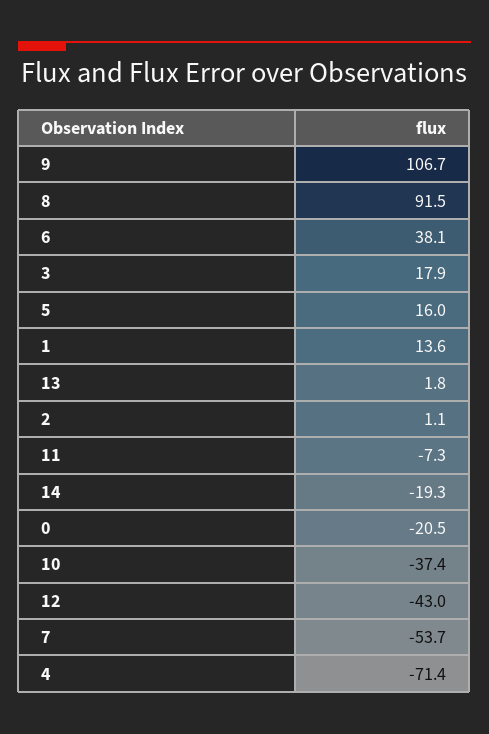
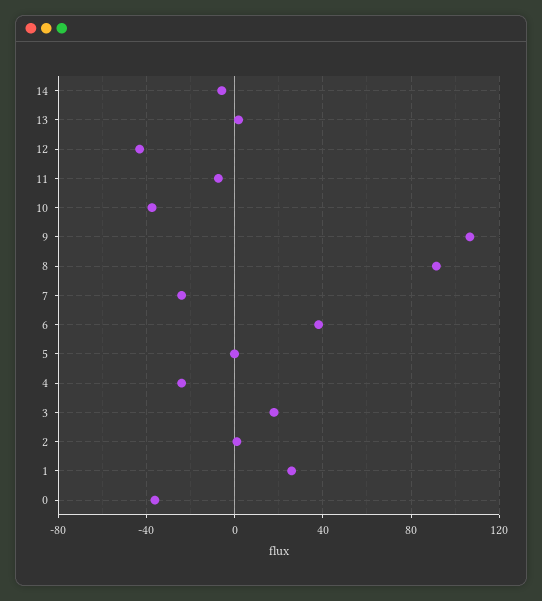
  {
    "9": 106.7,
    "8": 91.5,
    "6": 38.1,
    "3": 17.9,
-   "5": 16,
+   "5": 0,
-   "1": 13.6,
+   "1": 25,
    "13": 1.8,
    "2": 1.1,
    "11": -7.3,
-   "14": -19.3,
+   "14": -5,
-   "0": -20.5,
+   "0": -35,
    "10": -37.4,
    "12": -43,
-   "7": -53.7,
+   "7": -25,
-   "4": -71.4
+   "4": -25
  }

